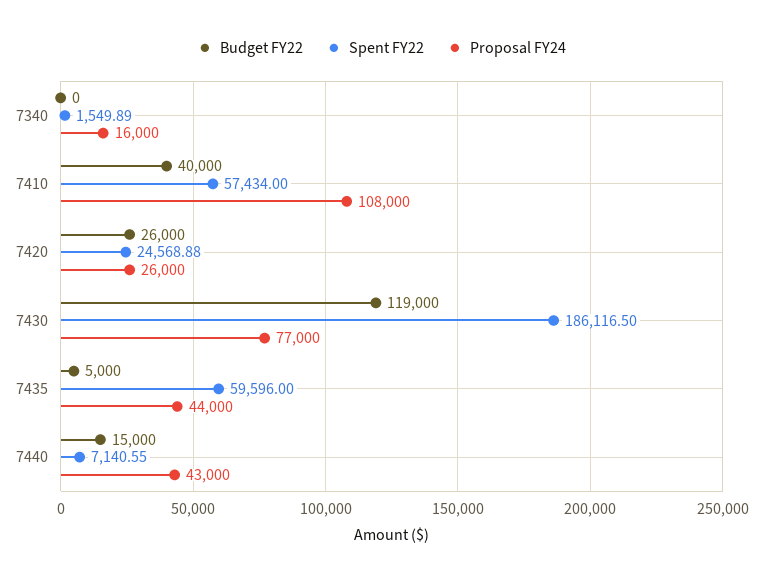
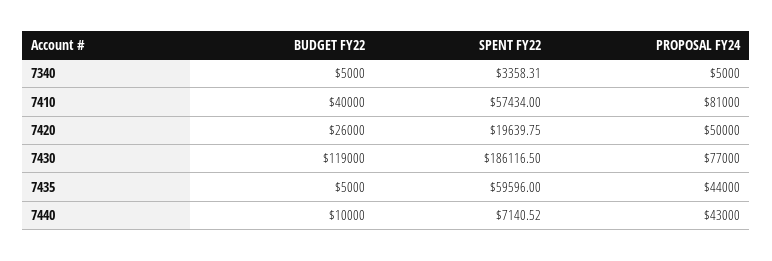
  {
    "Budget FY22": {
-     "7340": 0,
+     "7340": 5000,
      "7410": 40000,
      "7420": 26000,
      "7430": 119000,
      "7435": 5000,
-     "7440": 15000
+     "7440": 10000
    },
    "Spent FY22": {
-     "7340": 1549.89,
+     "7340": 3358.31,
      "7410": 57434,
-     "7420": 24568.88,
+     "7420": 19639.75,
      "7430": 186116.5,
      "7435": 59596,
-     "7440": 7140.55
+     "7440": 7140.52
    },
    "Proposal FY24": {
-     "7340": 16000,
+     "7340": 5000,
-     "7410": 108000,
+     "7410": 81000,
-     "7420": 26000,
+     "7420": 50000,
      "7430": 77000,
      "7435": 44000,
      "7440": 43000
    }
  }

